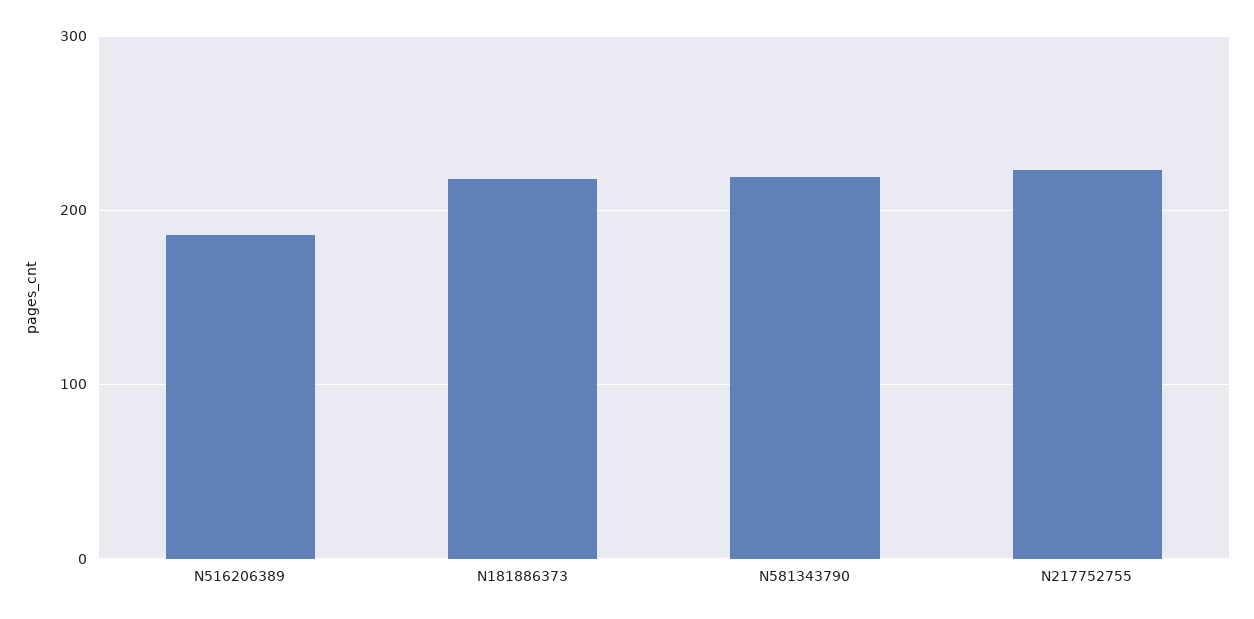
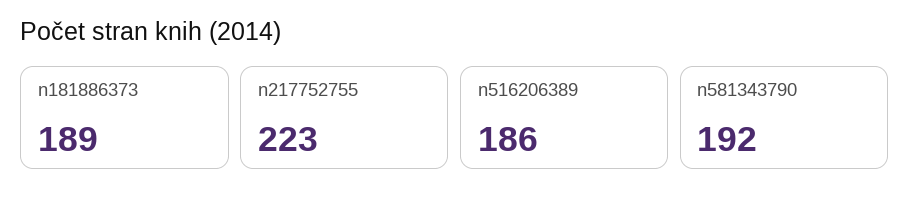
  {
    "N516206389": 186,
-   "N181886373": 220,
+   "N181886373": 189,
-   "N581343790": 220,
+   "N581343790": 192,
    "N217752755": 223
  }

